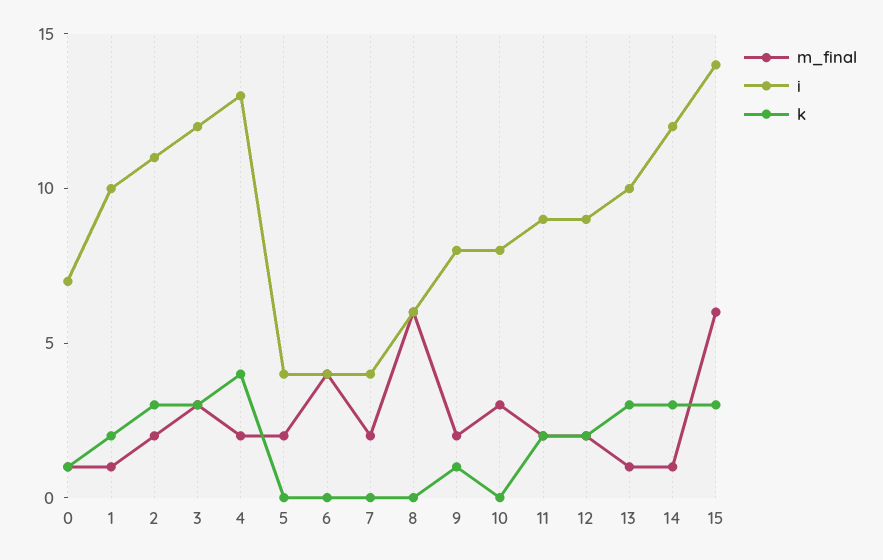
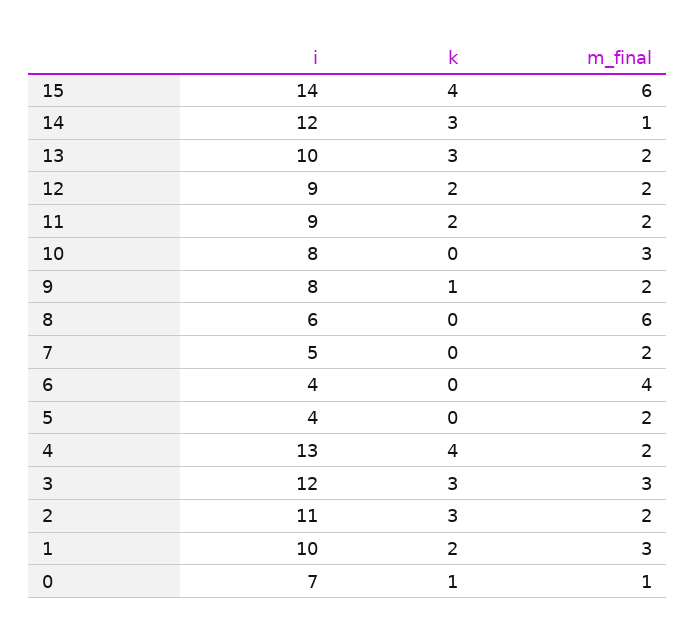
  {
    "m_final": {
      "0": 1,
-     "1": 1,
+     "1": 3,
      "2": 2,
      "3": 3,
      "4": 2,
      "5": 2,
      "6": 4,
      "7": 2,
      "8": 6,
      "9": 2,
      "10": 3,
      "11": 2,
      "12": 2,
-     "13": 1,
+     "13": 2,
      "14": 1,
      "15": 6
    },
    "i": {
      "0": 7,
      "1": 10,
      "2": 11,
      "3": 12,
      "4": 13,
      "5": 4,
      "6": 4,
-     "7": 4,
+     "7": 5,
      "8": 6,
      "9": 8,
      "10": 8,
      "11": 9,
      "12": 9,
      "13": 10,
      "14": 12,
      "15": 14
    },
    "k": {
      "0": 1,
      "1": 2,
      "2": 3,
      "3": 3,
      "4": 4,
      "5": 0,
      "6": 0,
      "7": 0,
      "8": 0,
      "9": 1,
      "10": 0,
      "11": 2,
      "12": 2,
      "13": 3,
      "14": 3,
-     "15": 3
+     "15": 4
    }
  }

